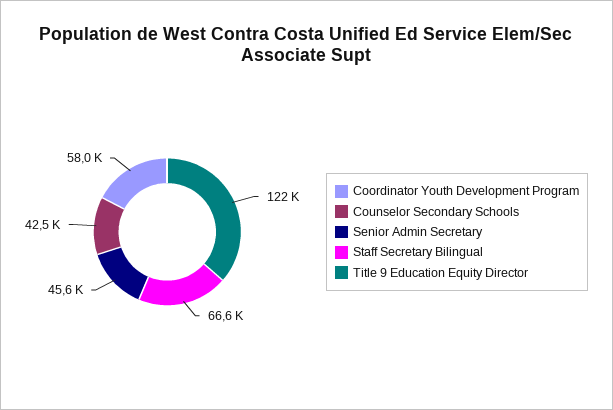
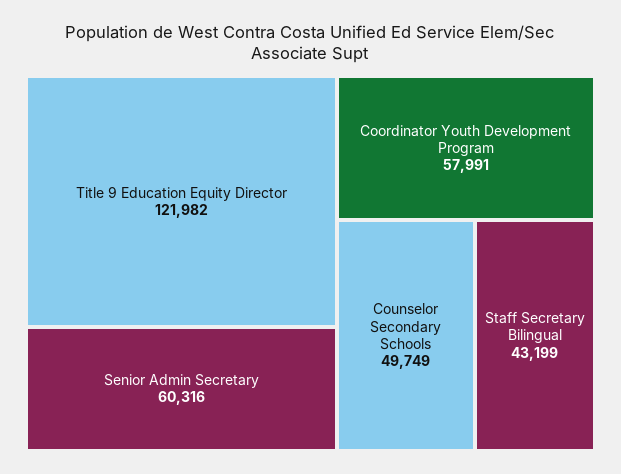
  {
    "Coordinator Youth Development Program": 57991,
-   "Counselor Secondary Schools": 42500,
+   "Counselor Secondary Schools": 49749,
-   "Senior Admin Secretary": 45600,
+   "Senior Admin Secretary": 60316,
-   "Staff Secretary Bilingual": 66600,
+   "Staff Secretary Bilingual": 43199,
    "Title 9 Education Equity Director": 121982
  }

